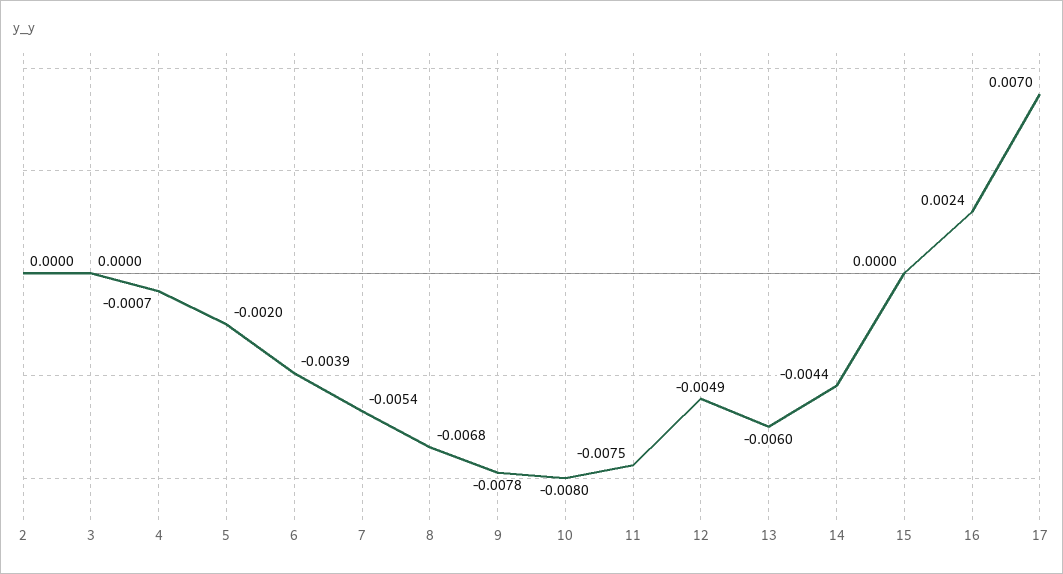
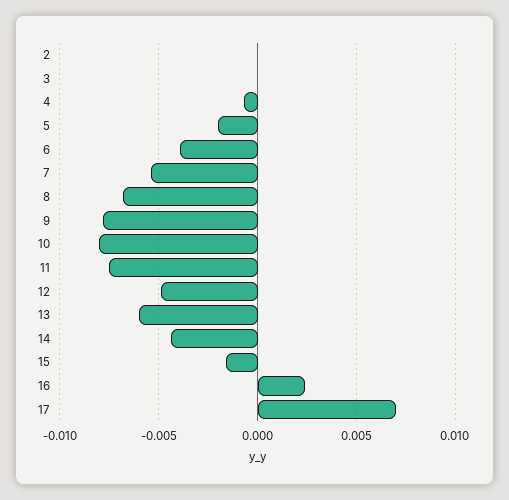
  {
    "2": 0,
    "3": 0,
    "4": -0.0007,
    "5": -0.002,
    "6": -0.0039,
    "7": -0.0054,
    "8": -0.0068,
    "9": -0.0078,
    "10": -0.008,
    "11": -0.0075,
    "12": -0.0049,
    "13": -0.006,
    "14": -0.0044,
-   "15": 0,
+   "15": -0.0015,
    "16": 0.0024,
    "17": 0.007
  }

